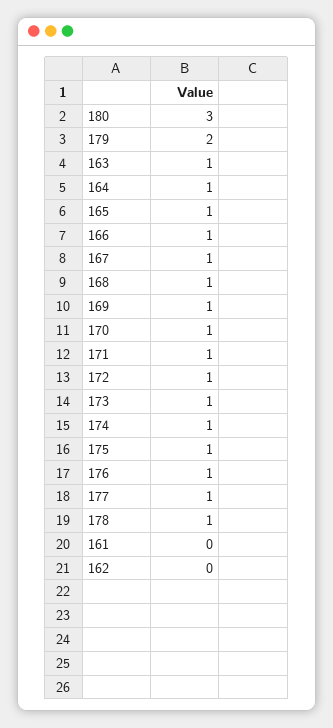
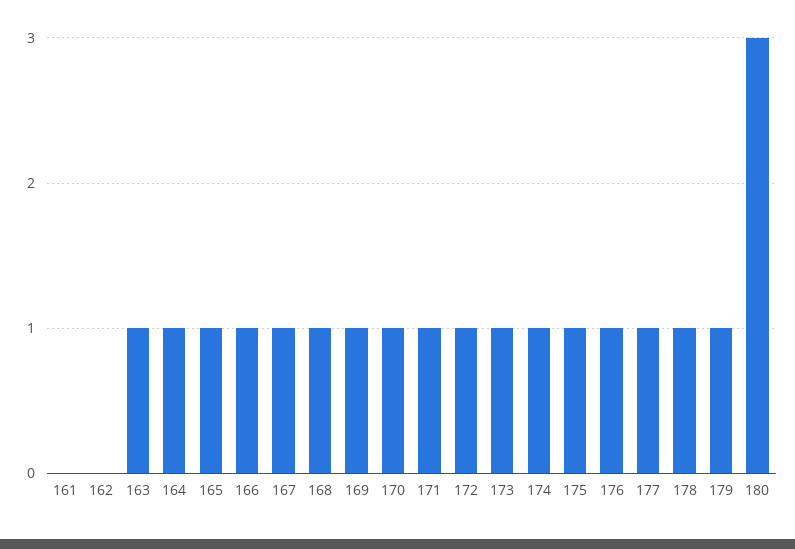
  {
    "180": 3,
-   "179": 2,
+   "179": 1,
    "163": 1,
    "164": 1,
    "165": 1,
    "166": 1,
    "167": 1,
    "168": 1,
    "169": 1,
    "170": 1,
    "171": 1,
    "172": 1,
    "173": 1,
    "174": 1,
    "175": 1,
    "176": 1,
    "177": 1,
    "178": 1,
    "161": 0,
    "162": 0
  }

